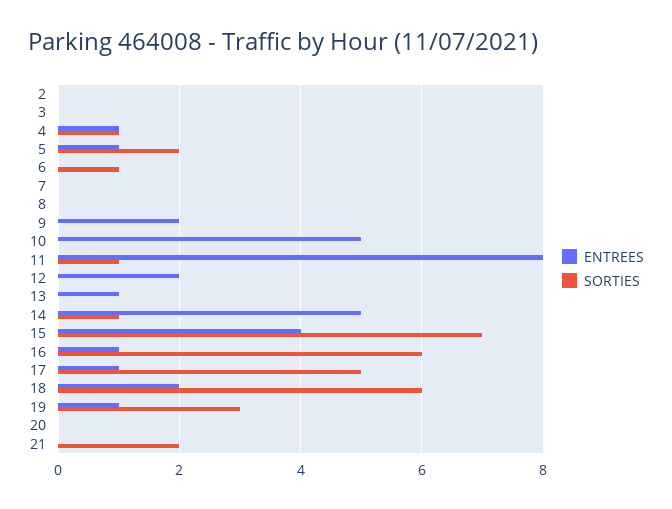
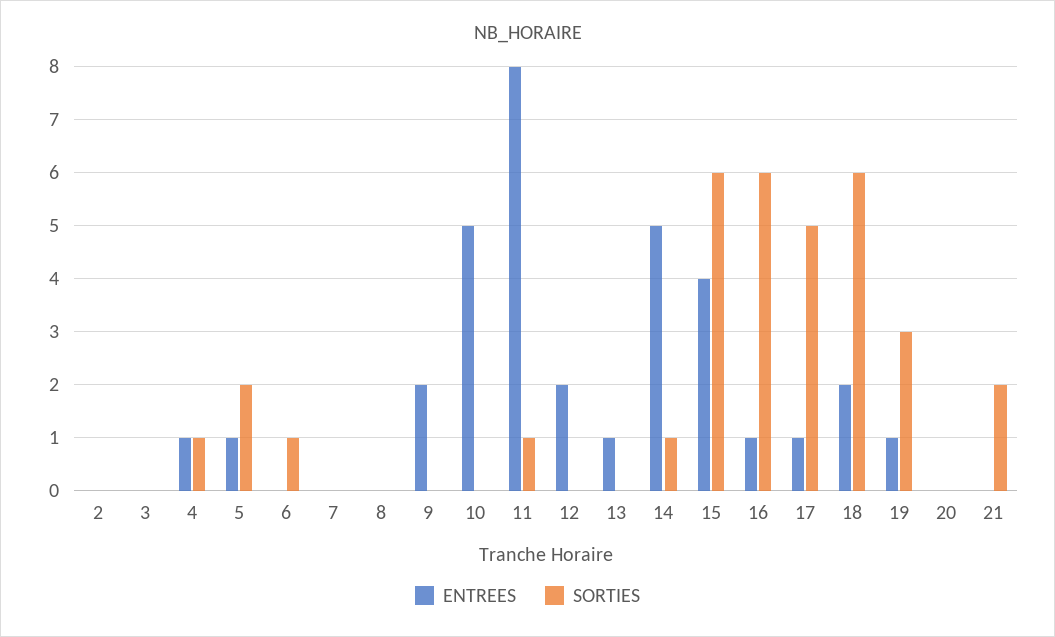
  {
    "ENTREES": {
      "2": 0,
      "3": 0,
      "4": 1,
      "5": 1,
      "6": 0,
      "7": 0,
      "8": 0,
      "9": 2,
      "10": 5,
      "11": 8,
      "12": 2,
      "13": 1,
      "14": 5,
      "15": 4,
      "16": 1,
      "17": 1,
      "18": 2,
      "19": 1,
      "20": 0,
      "21": 0
    },
    "SORTIES": {
      "2": 0,
      "3": 0,
      "4": 1,
      "5": 2,
      "6": 1,
      "7": 0,
      "8": 0,
      "9": 0,
      "10": 0,
      "11": 1,
      "12": 0,
      "13": 0,
      "14": 1,
-     "15": 7,
+     "15": 6,
      "16": 6,
      "17": 5,
      "18": 6,
      "19": 3,
      "20": 0,
      "21": 2
    }
  }

